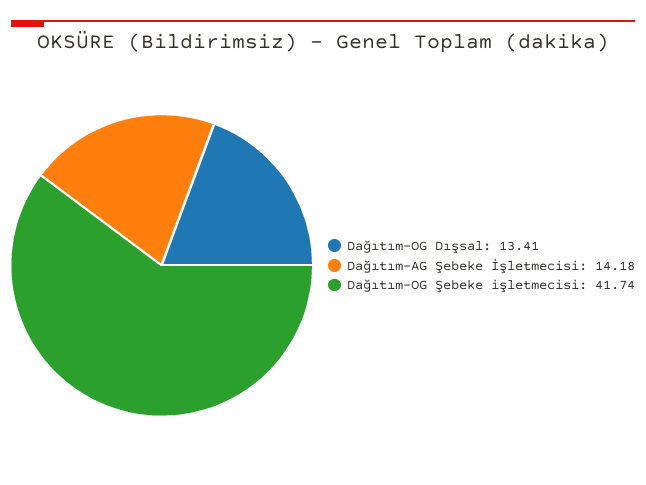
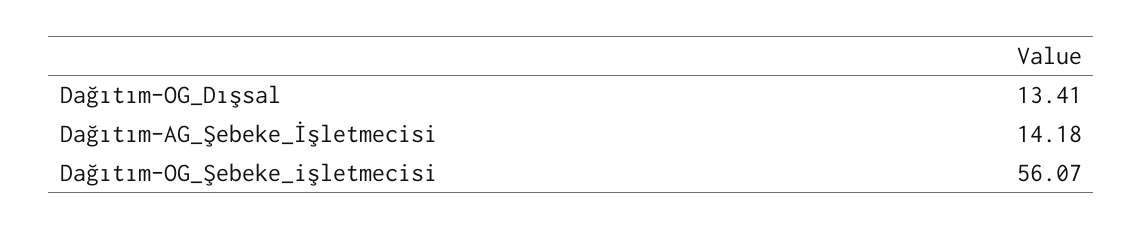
  {
    "Dağıtım-OG Dışsal": 13.41,
    "Dağıtım-AG Şebeke İşletmecisi": 14.18,
-   "Dağıtım-OG Şebeke işletmecisi": 41.74
+   "Dağıtım-OG Şebeke işletmecisi": 56.07
  }

